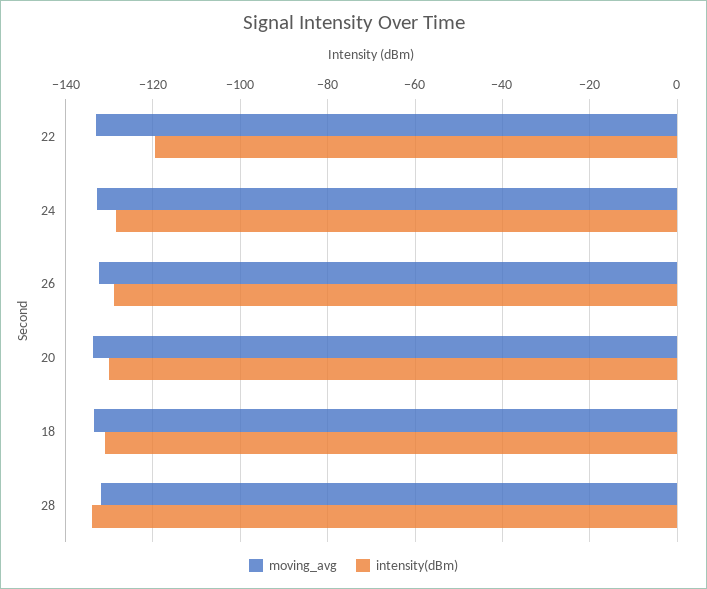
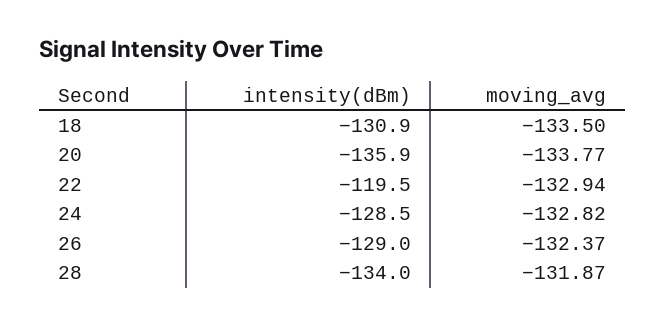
  {
    "moving_avg": {
      "22": -132.94,
      "24": -132.82,
      "26": -132.37,
      "20": -133.77,
      "18": -133.5,
      "28": -131.87
    },
    "intensity(dBm)": {
      "22": -119.5,
      "24": -128.5,
      "26": -129,
-     "20": -130,
+     "20": -135.9,
      "18": -130.9,
      "28": -134
    }
  }

